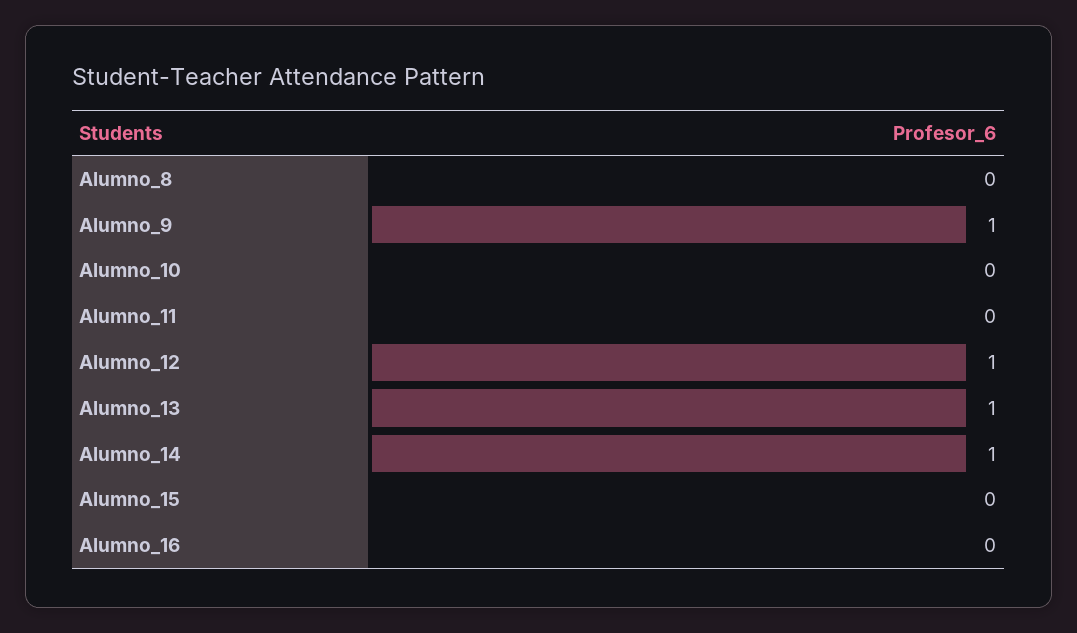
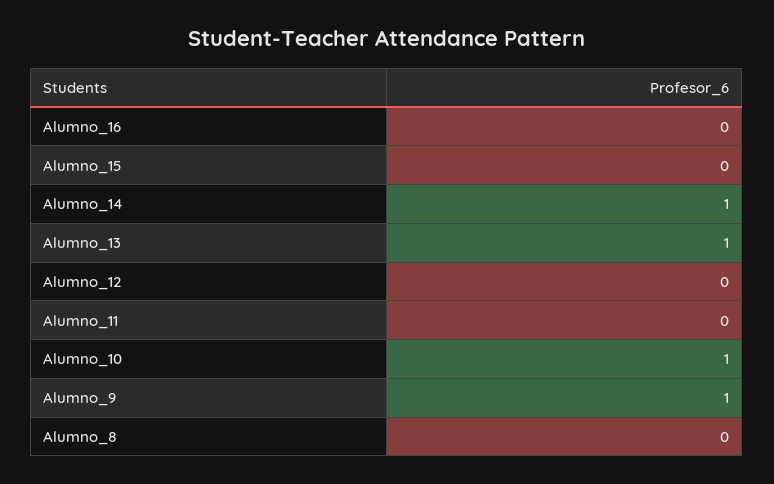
  {
    "Alumno_8": 0,
    "Alumno_9": 1,
-   "Alumno_10": 0,
+   "Alumno_10": 1,
    "Alumno_11": 0,
-   "Alumno_12": 1,
+   "Alumno_12": 0,
    "Alumno_13": 1,
    "Alumno_14": 1,
    "Alumno_15": 0,
    "Alumno_16": 0
  }

